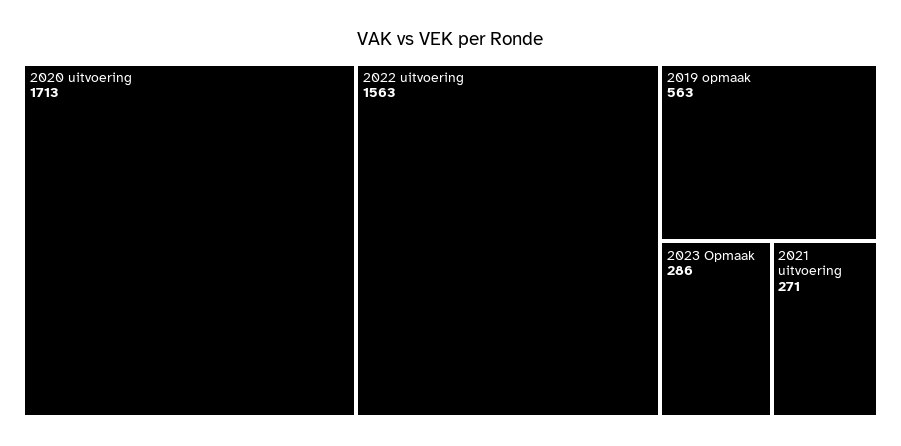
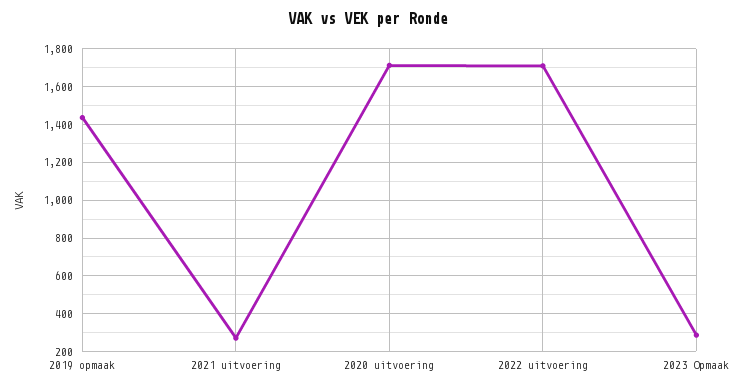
  {
    "2020 uitvoering": 1713,
-   "2022 uitvoering": 1563,
+   "2022 uitvoering": 1700,
-   "2019 opmaak": 563,
+   "2019 opmaak": 1450,
    "2023 Opmaak": 286,
    "2021 uitvoering": 271
  }

